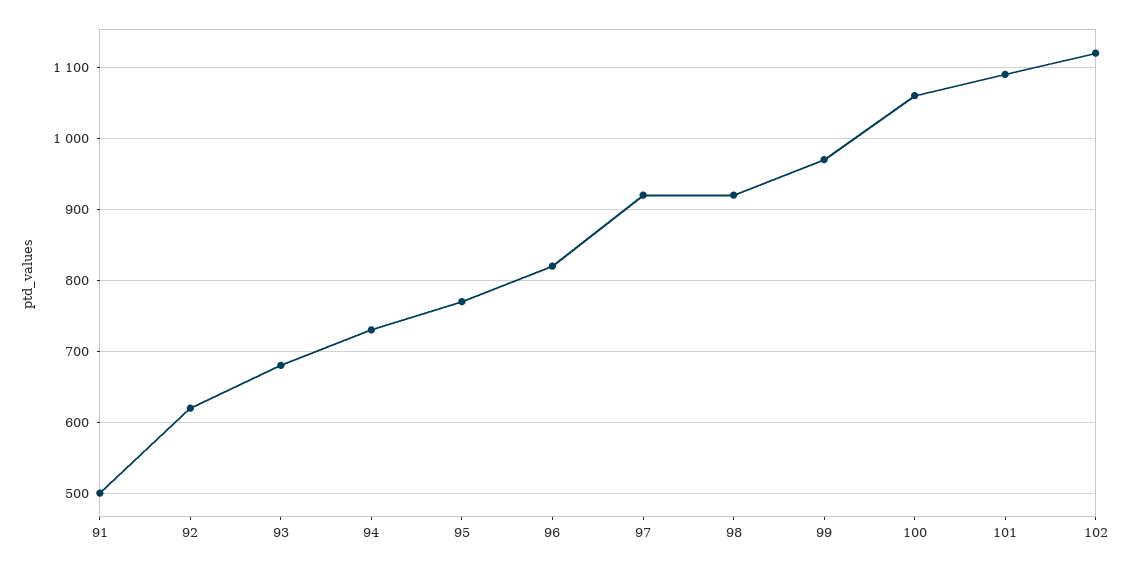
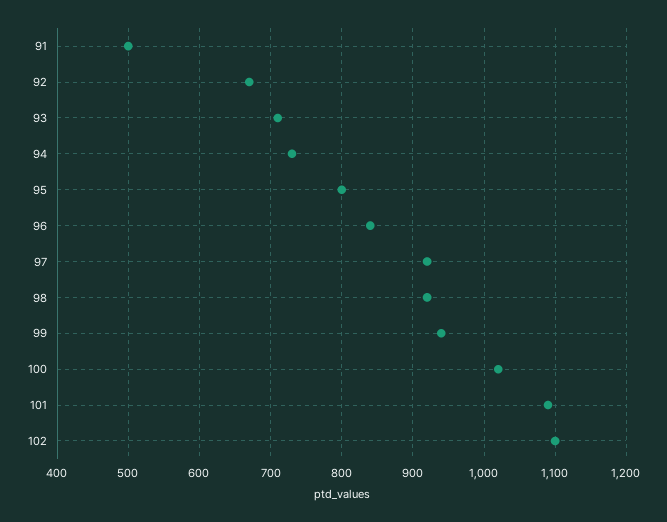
  {
    "91": 500,
-   "92": 620,
+   "92": 670,
-   "93": 680,
+   "93": 710,
    "94": 730,
-   "95": 770,
+   "95": 800,
-   "96": 820,
+   "96": 840,
    "97": 920,
    "98": 920,
-   "99": 970,
+   "99": 940,
-   "100": 1060,
+   "100": 1020,
    "101": 1090,
-   "102": 1120
+   "102": 1100
  }

